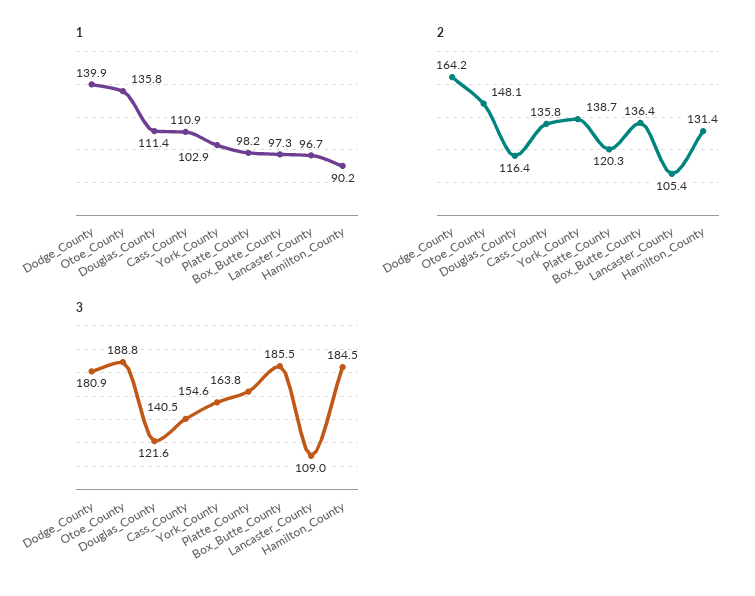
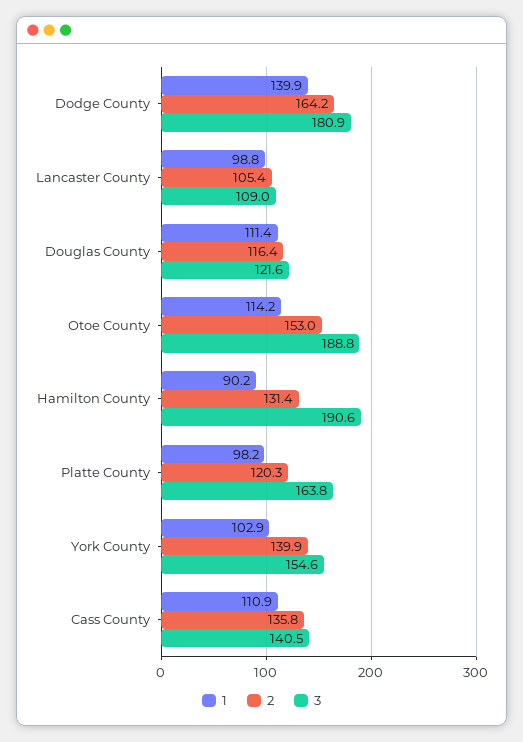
  {
    "1": {
      "Dodge_County": 139.9,
-     "Otoe_County": 135.8,
+     "Otoe_County": 114.2,
      "Douglas_County": 111.4,
      "Cass_County": 110.9,
      "York_County": 102.9,
      "Platte_County": 98.2,
-     "Box_Butte_County": 97.3,
-     "Lancaster_County": 96.7,
+     "Lancaster_County": 98.8,
      "Hamilton_County": 90.2
    },
    "2": {
      "Dodge_County": 164.2,
-     "Otoe_County": 148.1,
+     "Otoe_County": 153,
      "Douglas_County": 116.4,
      "Cass_County": 135.8,
-     "York_County": 138.7,
+     "York_County": 139.9,
      "Platte_County": 120.3,
-     "Box_Butte_County": 136.4,
      "Lancaster_County": 105.4,
      "Hamilton_County": 131.4
    },
    "3": {
      "Dodge_County": 180.9,
      "Otoe_County": 188.8,
      "Douglas_County": 121.6,
      "Cass_County": 140.5,
      "York_County": 154.6,
      "Platte_County": 163.8,
-     "Box_Butte_County": 185.5,
      "Lancaster_County": 109,
-     "Hamilton_County": 184.5
+     "Hamilton_County": 190.6
    }
  }

